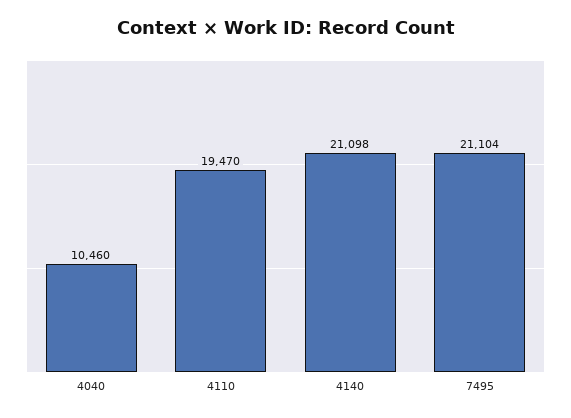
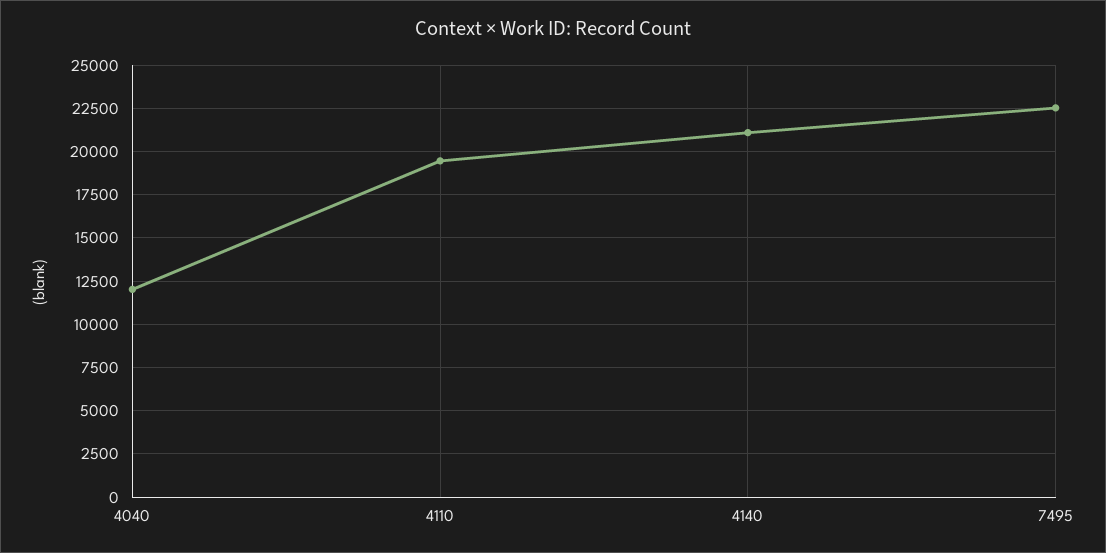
  {
-   "4040": 10460,
+   "4040": 12000,
    "4110": 19470,
    "4140": 21098,
-   "7495": 21104
+   "7495": 22500
  }

